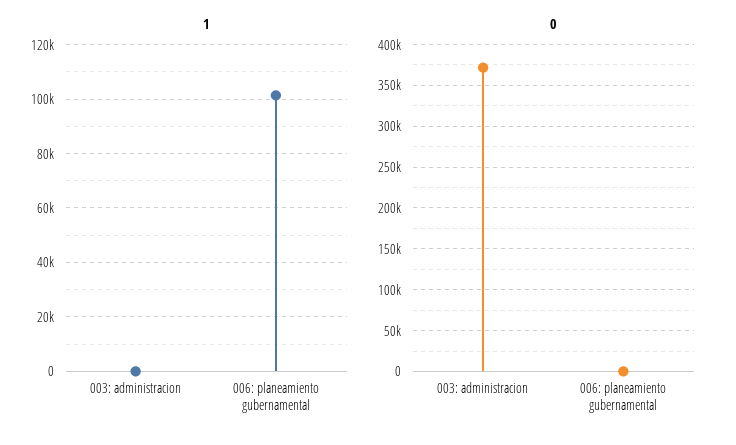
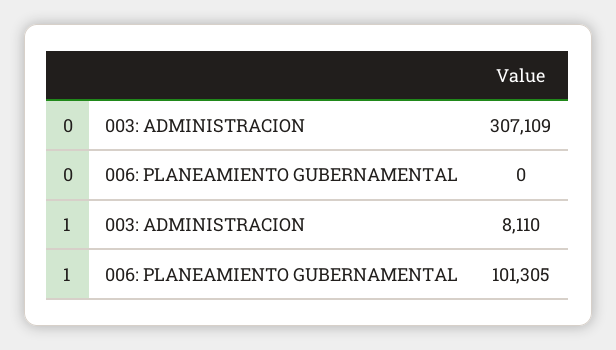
  {
    "1": {
-     "003: administracion": 0,
+     "003: administracion": 8110,
      "006: planeamiento gubernamental": 101305
    },
    "0": {
-     "003: administracion": 370000,
+     "003: administracion": 307109,
      "006: planeamiento gubernamental": 0
    }
  }

